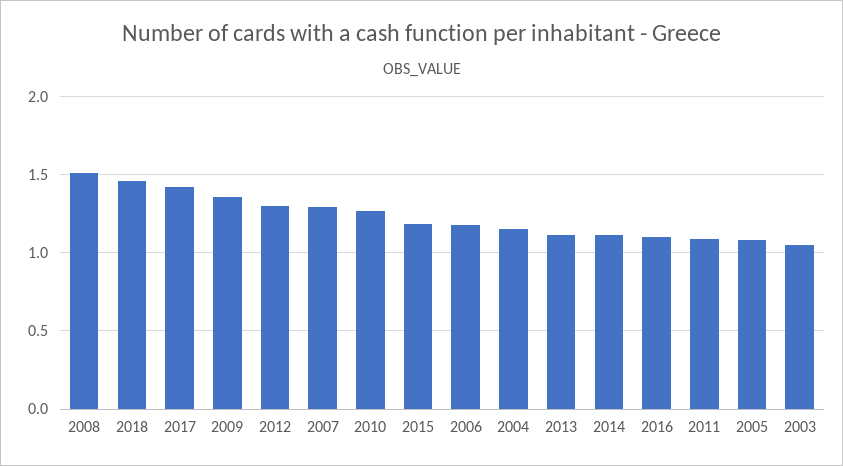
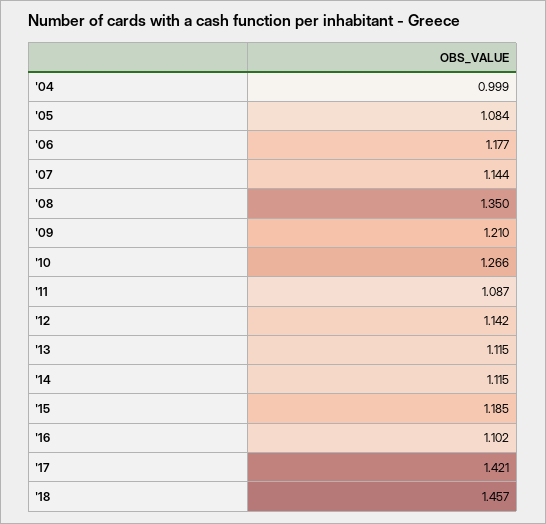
  {
-   "2008": 1.5,
+   "2008": 1.35,
    "2018": 1.457,
    "2017": 1.421,
-   "2009": 1.35,
+   "2009": 1.21,
-   "2012": 1.3,
+   "2012": 1.142,
-   "2007": 1.3,
+   "2007": 1.144,
    "2010": 1.266,
    "2015": 1.185,
    "2006": 1.177,
-   "2004": 1.15,
+   "2004": 0.999,
    "2013": 1.115,
    "2014": 1.115,
    "2016": 1.102,
    "2011": 1.087,
-   "2005": 1.084,
+   "2005": 1.084
-   "2003": 1.05
  }

